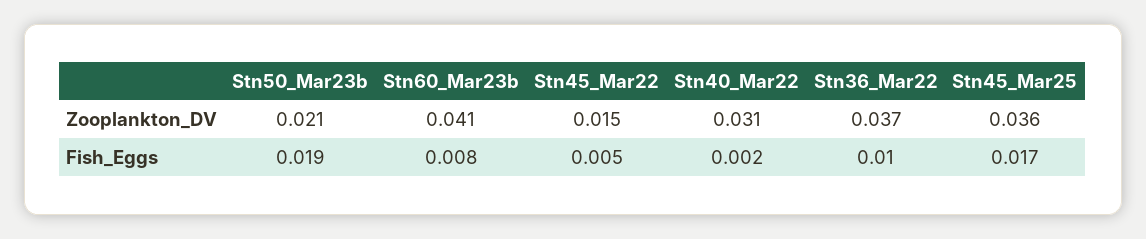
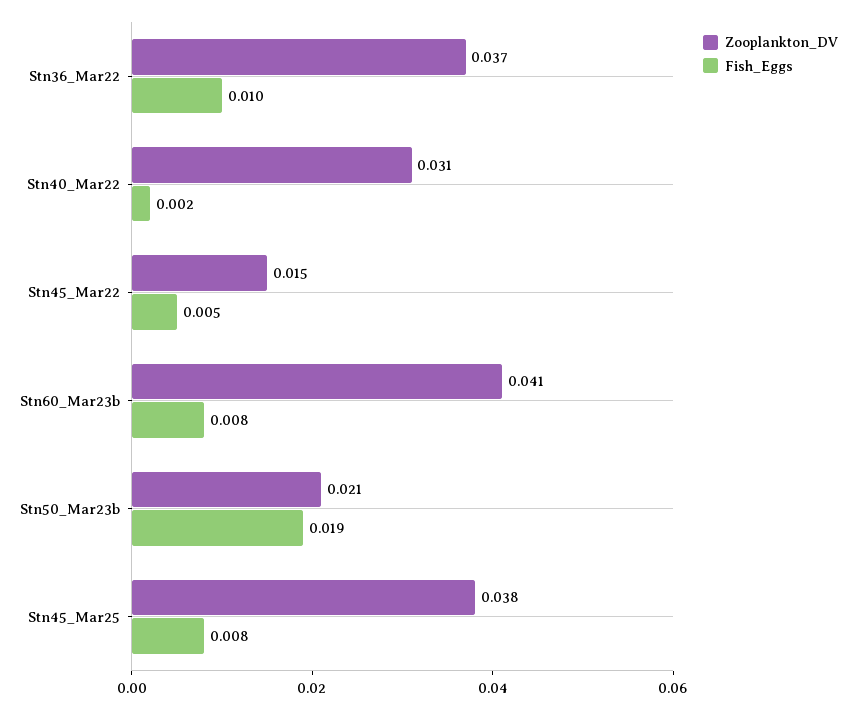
  {
    "Zooplankton_DV": {
      "Stn50_Mar23b": 0.021,
      "Stn60_Mar23b": 0.041,
      "Stn45_Mar22": 0.015,
      "Stn40_Mar22": 0.031,
      "Stn36_Mar22": 0.037,
-     "Stn45_Mar25": 0.036
+     "Stn45_Mar25": 0.038
    },
    "Fish_Eggs": {
      "Stn50_Mar23b": 0.019,
      "Stn60_Mar23b": 0.008,
      "Stn45_Mar22": 0.005,
      "Stn40_Mar22": 0.002,
      "Stn36_Mar22": 0.01,
-     "Stn45_Mar25": 0.017
+     "Stn45_Mar25": 0.008
    }
  }

